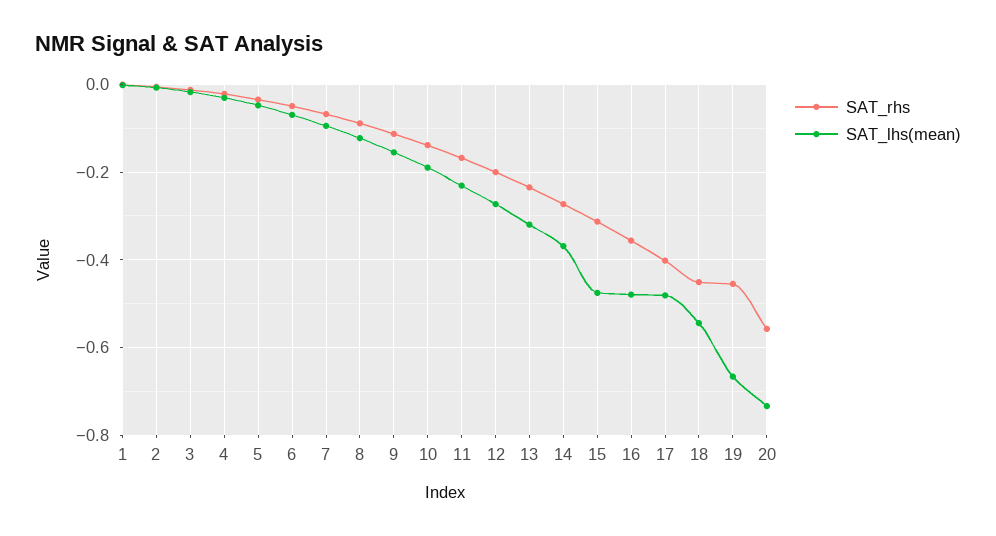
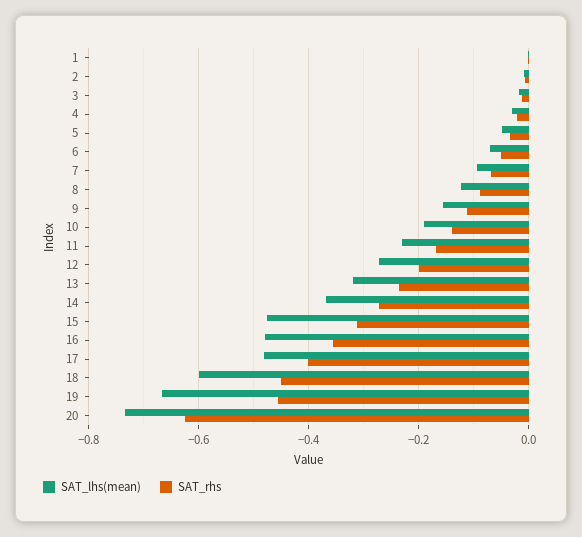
  {
    "SAT_rhs": {
      "1": 0,
      "2": 0,
      "3": -0.02,
      "4": -0.02,
      "5": -0.04,
      "6": -0.06,
      "7": -0.06,
      "8": -0.08,
      "9": -0.12,
      "10": -0.14,
      "11": -0.16,
      "12": -0.2,
      "13": -0.24,
      "14": -0.28,
      "15": -0.32,
      "16": -0.36,
      "17": -0.4,
      "18": -0.46,
      "19": -0.46,
-     "20": -0.56
+     "20": -0.62
    },
    "SAT_lhs(mean)": {
      "1": 0,
      "2": 0,
      "3": -0.02,
      "4": -0.04,
      "5": -0.04,
      "6": -0.08,
      "7": -0.1,
      "8": -0.12,
      "9": -0.16,
      "10": -0.2,
      "11": -0.24,
      "12": -0.28,
      "13": -0.32,
      "14": -0.36,
      "15": -0.48,
      "16": -0.48,
      "17": -0.48,
-     "18": -0.54,
+     "18": -0.6,
      "19": -0.66,
      "20": -0.74
    }
  }

